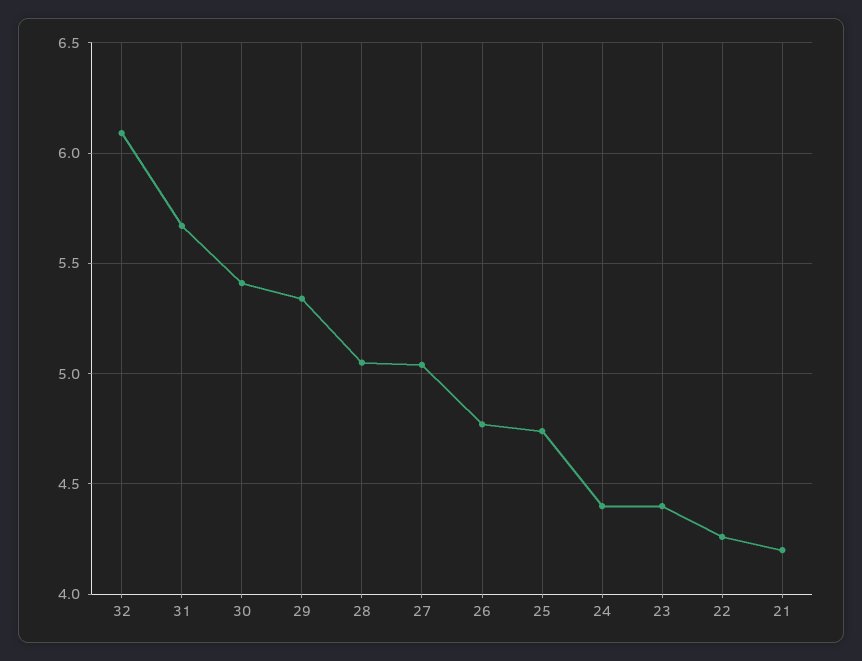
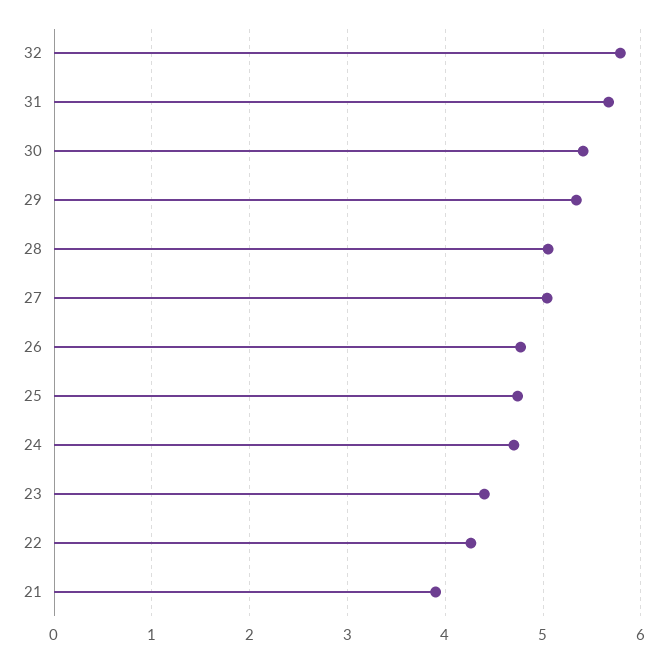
  {
-   "32": 6.1,
+   "32": 5.8,
    "31": 5.65,
    "30": 5.4,
    "29": 5.35,
    "28": 5.05,
    "27": 5.05,
    "26": 4.75,
    "25": 4.75,
-   "24": 4.4,
+   "24": 4.7,
    "23": 4.4,
    "22": 4.25,
-   "21": 4.2
+   "21": 3.9
  }

